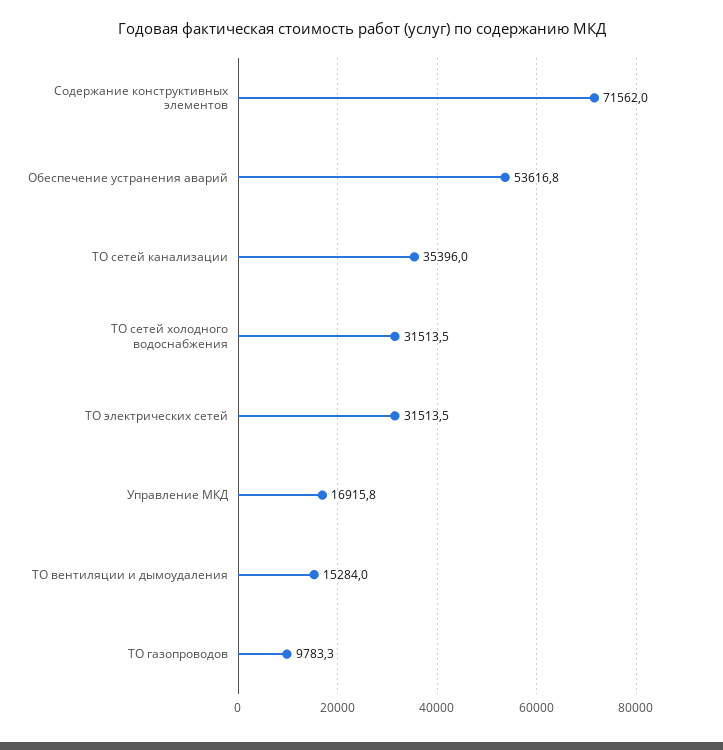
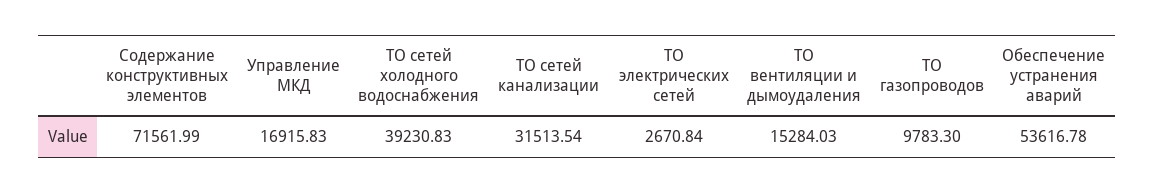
  {
    "Содержание конструктивных элементов": 71561.99,
    "Обеспечение устранения аварий": 53616.78,
-   "ТО сетей канализации": 35396,
+   "ТО сетей канализации": 31513.54,
-   "ТО сетей холодного водоснабжения": 31513.5,
+   "ТО сетей холодного водоснабжения": 39230.83,
-   "ТО электрических сетей": 31513.5,
+   "ТО электрических сетей": 2670.84,
    "Управление МКД": 16915.83,
    "ТО вентиляции и дымоудаления": 15284.03,
    "ТО газопроводов": 9783.3
  }

